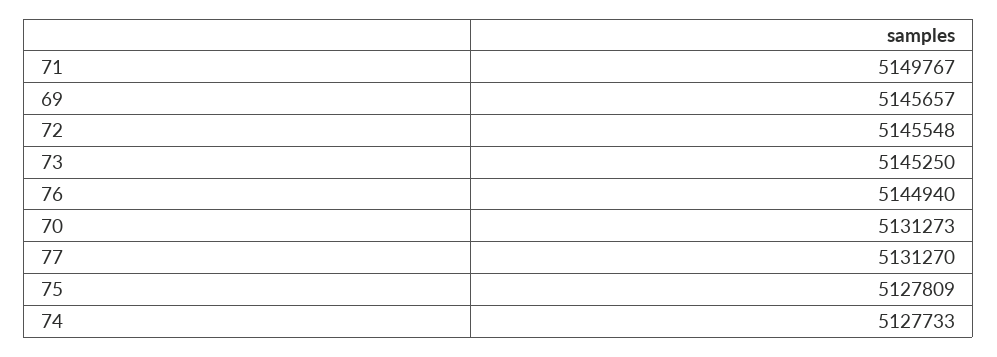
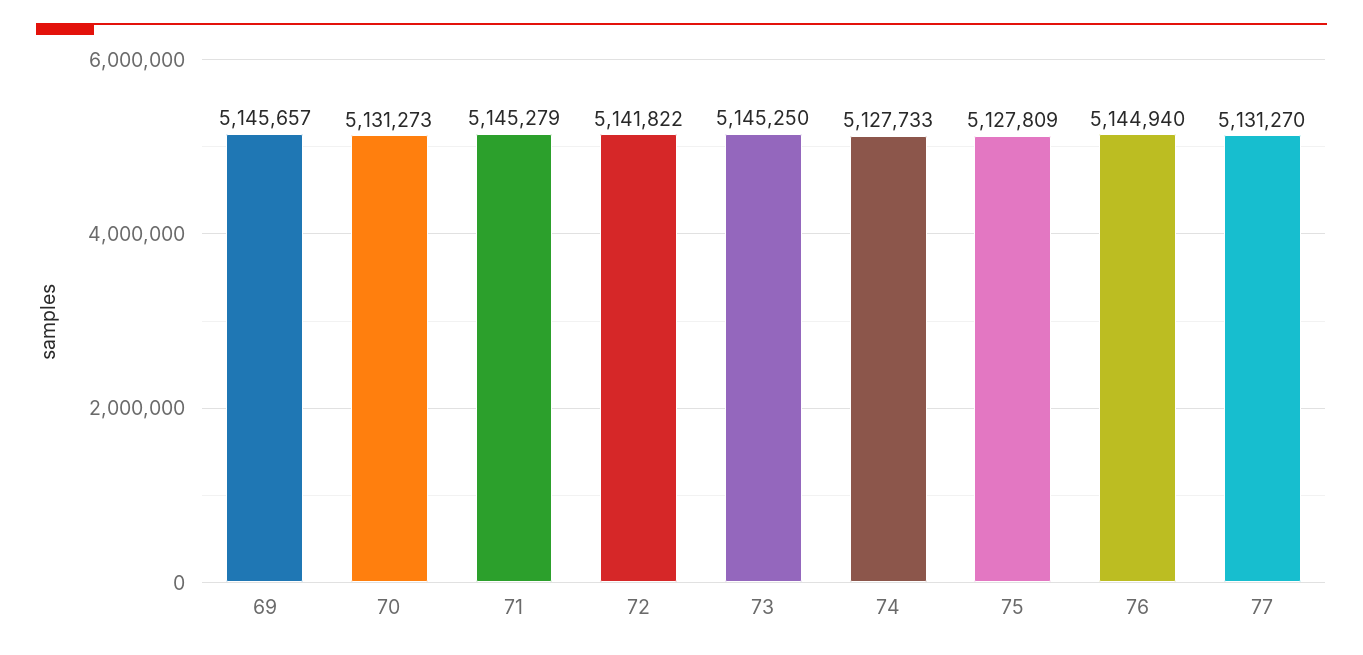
  {
-   "71": 5149767,
+   "71": 5145279,
    "69": 5145657,
-   "72": 5145548,
+   "72": 5141822,
    "73": 5145250,
    "76": 5144940,
    "70": 5131273,
    "77": 5131270,
    "75": 5127809,
    "74": 5127733
  }

